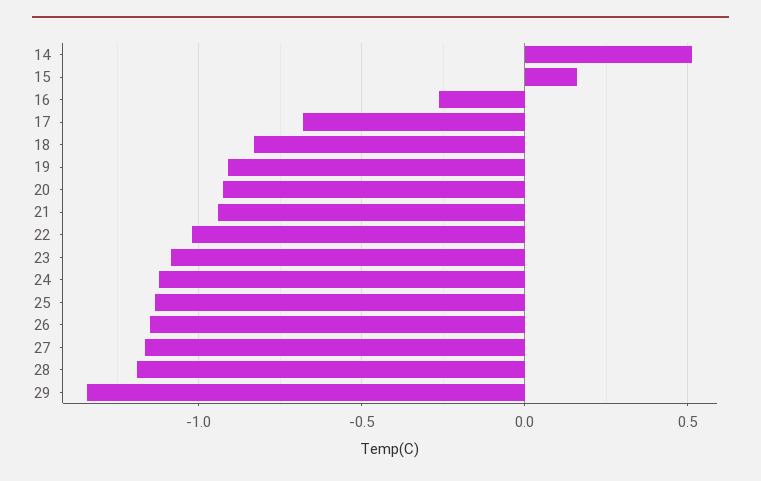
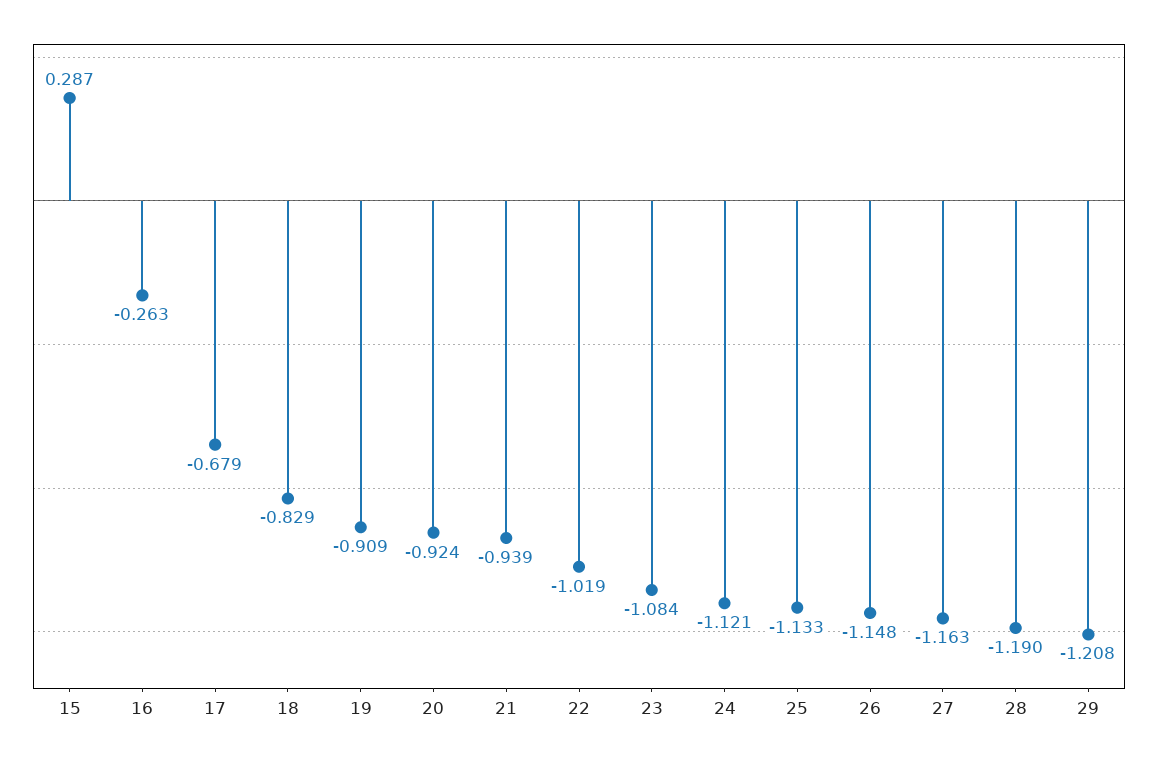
  {
-   "14": 0.5,
-   "15": 0.15,
+   "15": 0.287,
    "16": -0.263,
    "17": -0.679,
    "18": -0.829,
    "19": -0.909,
    "20": -0.924,
    "21": -0.939,
    "22": -1.019,
    "23": -1.084,
    "24": -1.121,
    "25": -1.133,
    "26": -1.148,
    "27": -1.163,
    "28": -1.19,
-   "29": -1.35
+   "29": -1.208
  }

